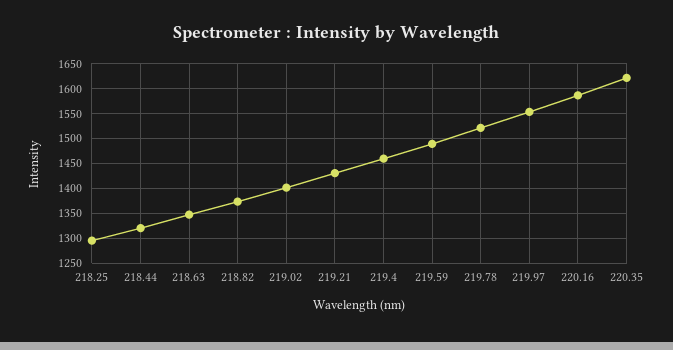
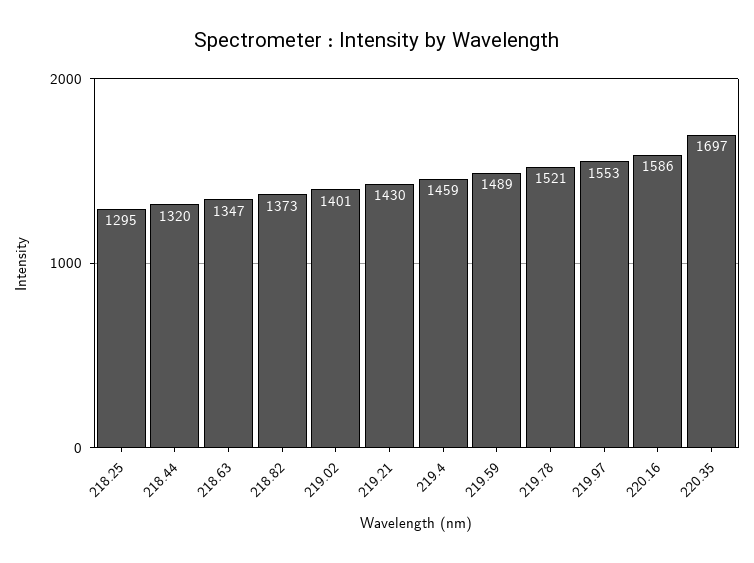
  {
    "218.25": 1295,
    "218.44": 1320,
    "218.63": 1347,
    "218.82": 1373,
    "219.02": 1401,
    "219.21": 1430,
    "219.4": 1459,
    "219.59": 1489,
    "219.78": 1521,
    "219.97": 1553,
    "220.16": 1586,
-   "220.35": 1625
+   "220.35": 1697
  }

